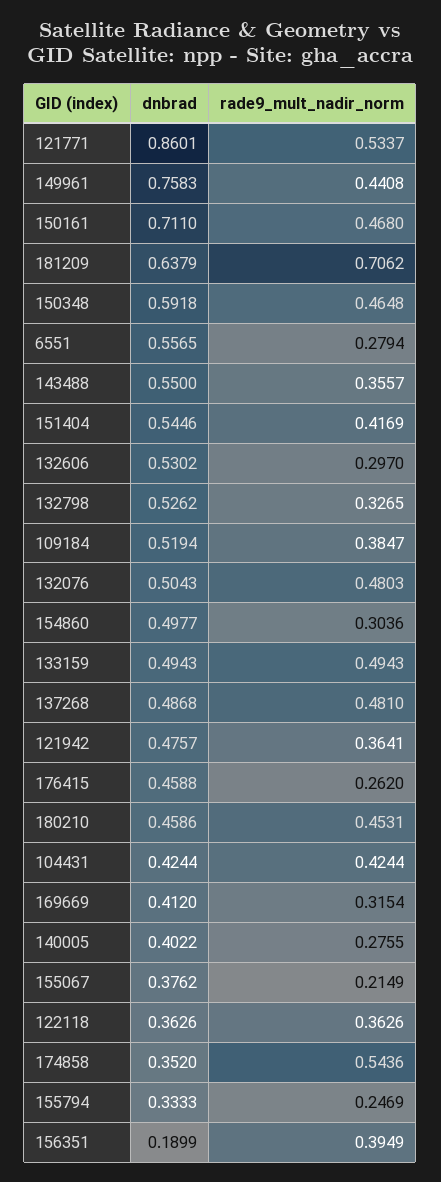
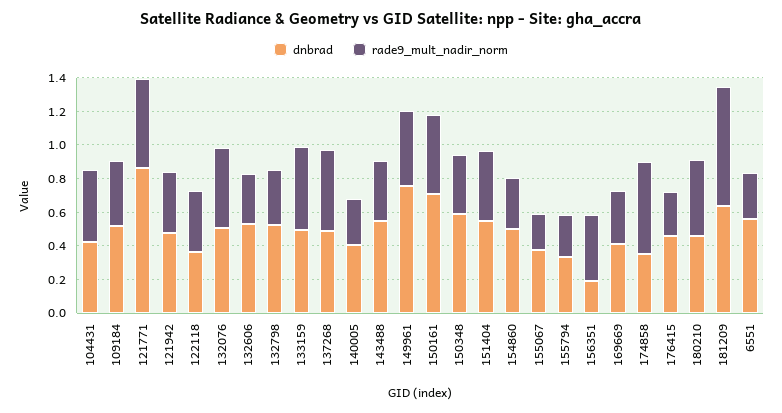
  {
    "dnbrad": {
      "121771": 0.8601,
      "149961": 0.7583,
      "150161": 0.711,
      "181209": 0.6379,
      "150348": 0.5918,
      "6551": 0.5565,
      "143488": 0.55,
      "151404": 0.5446,
      "132606": 0.5302,
      "132798": 0.5262,
      "109184": 0.5194,
      "132076": 0.5043,
      "154860": 0.4977,
      "133159": 0.4943,
      "137268": 0.4868,
      "121942": 0.4757,
      "176415": 0.4588,
      "180210": 0.4586,
      "104431": 0.4244,
      "169669": 0.412,
      "140005": 0.4022,
      "155067": 0.3762,
      "122118": 0.3626,
      "174858": 0.352,
      "155794": 0.3333,
      "156351": 0.1899
    },
    "rade9_mult_nadir_norm": {
      "121771": 0.5337,
      "149961": 0.4408,
      "150161": 0.468,
      "181209": 0.7062,
-     "150348": 0.4648,
+     "150348": 0.35,
      "6551": 0.2794,
      "143488": 0.3557,
      "151404": 0.4169,
      "132606": 0.297,
      "132798": 0.3265,
      "109184": 0.3847,
      "132076": 0.4803,
      "154860": 0.3036,
      "133159": 0.4943,
      "137268": 0.481,
      "121942": 0.3641,
      "176415": 0.262,
      "180210": 0.4531,
      "104431": 0.4244,
      "169669": 0.3154,
      "140005": 0.2755,
      "155067": 0.2149,
      "122118": 0.3626,
      "174858": 0.5436,
      "155794": 0.2469,
      "156351": 0.3949
    }
  }

